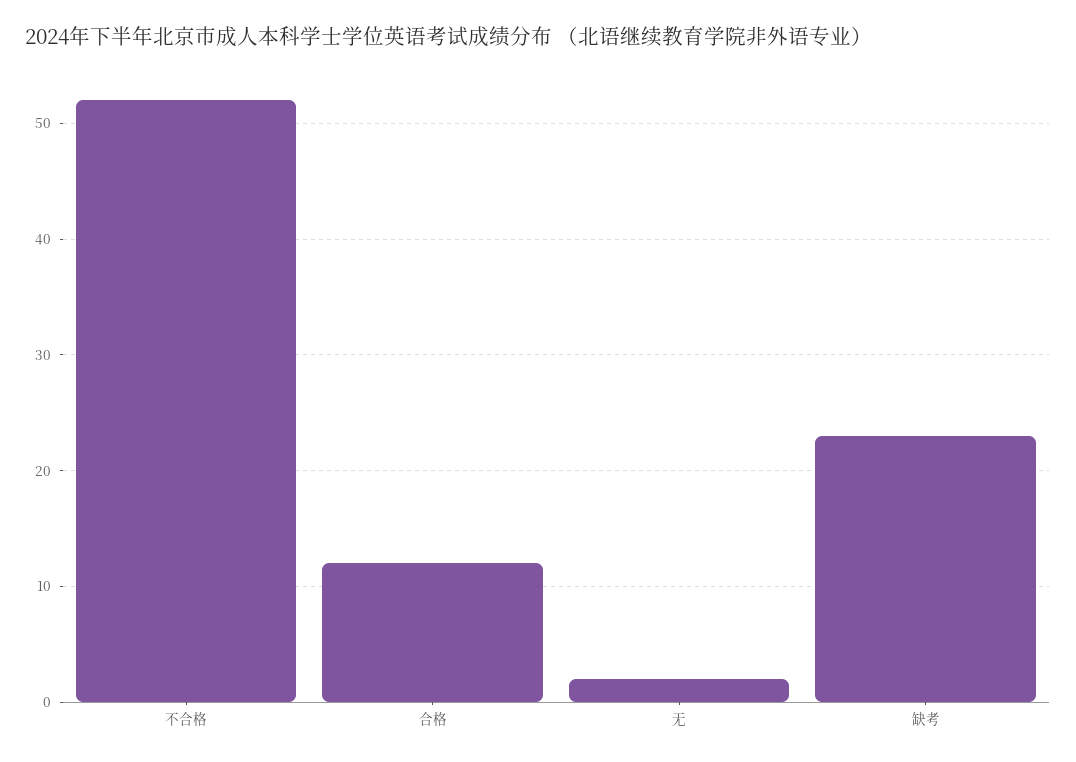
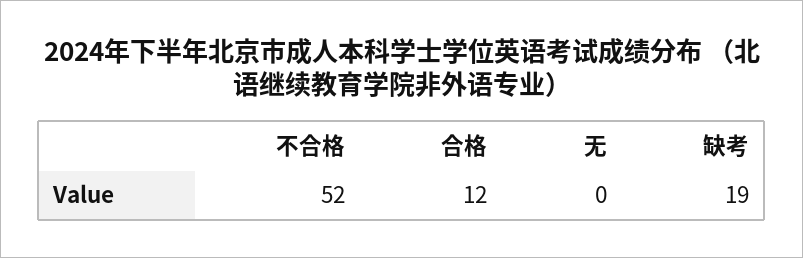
  {
    "不合格": 52,
    "合格": 12,
-   "无": 2,
+   "无": 0,
-   "缺考": 23
+   "缺考": 19
  }

